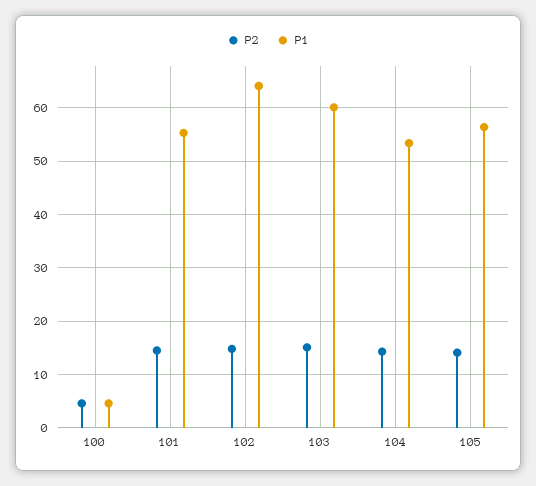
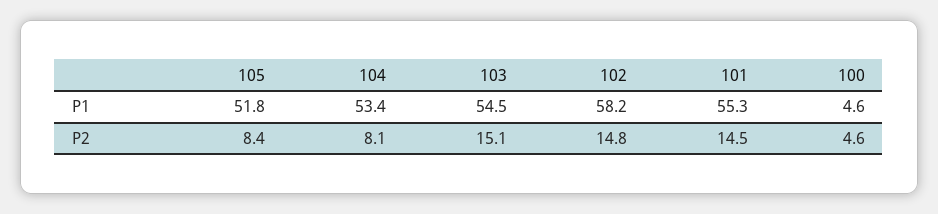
  {
    "P2": {
      "100": 4.6,
      "101": 14.5,
      "102": 14.8,
      "103": 15.1,
-     "104": 14,
+     "104": 8.1,
-     "105": 14
+     "105": 8.4
    },
    "P1": {
      "100": 4.6,
      "101": 55.3,
-     "102": 64,
+     "102": 58.2,
-     "103": 60,
+     "103": 54.5,
      "104": 53.4,
-     "105": 56
+     "105": 51.8
    }
  }

